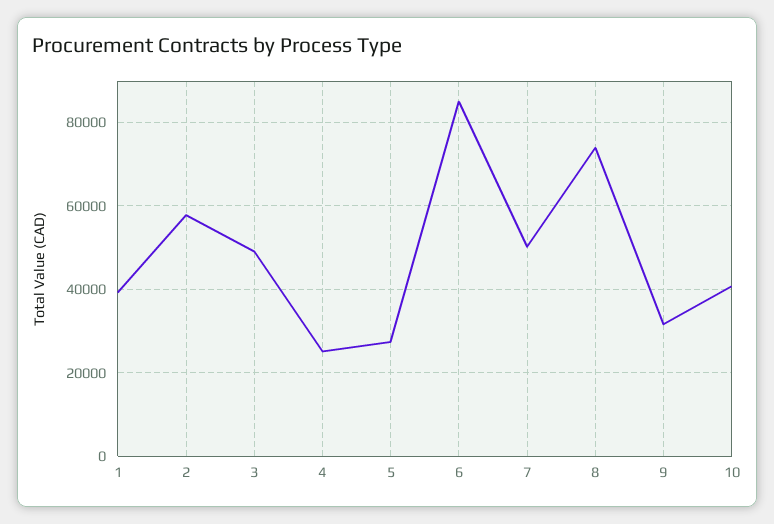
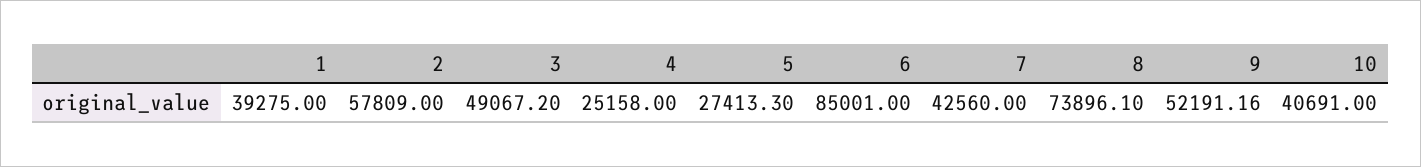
  {
    "1": 39275,
    "2": 57809,
    "3": 49067.2,
    "4": 25158,
    "5": 27413.3,
    "6": 85001,
-   "7": 50000,
+   "7": 42560,
    "8": 73896.1,
-   "9": 32000,
+   "9": 52191.16,
    "10": 40691
  }

